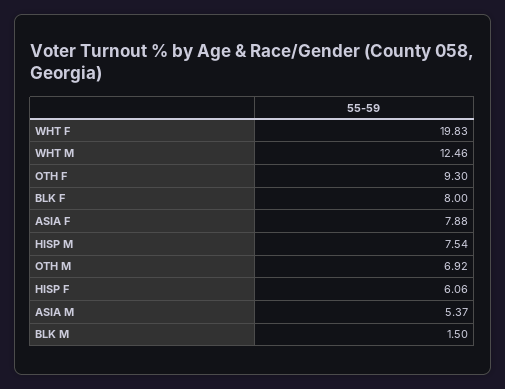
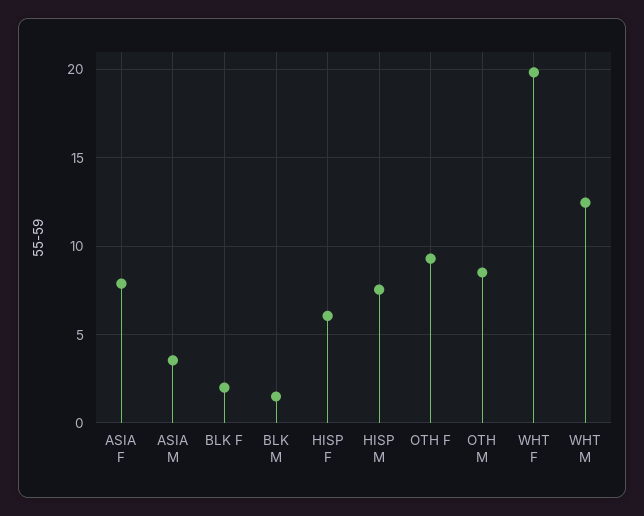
  {
    "WHT F": 19.83,
    "WHT M": 12.46,
    "OTH F": 9.3,
-   "BLK F": 8,
+   "BLK F": 2,
    "ASIA F": 7.88,
    "HISP M": 7.54,
-   "OTH M": 6.92,
+   "OTH M": 8.5,
    "HISP F": 6.06,
-   "ASIA M": 5.37,
+   "ASIA M": 3.5,
    "BLK M": 1.5
  }

